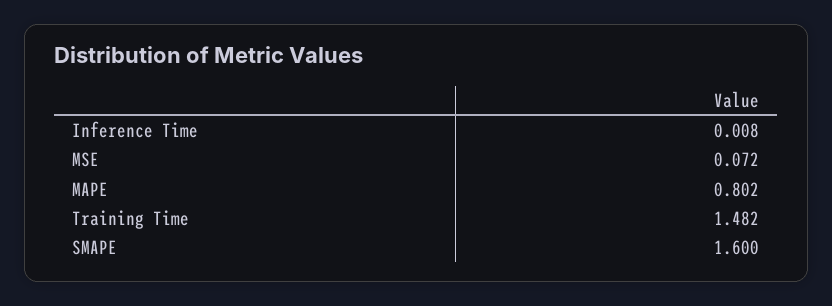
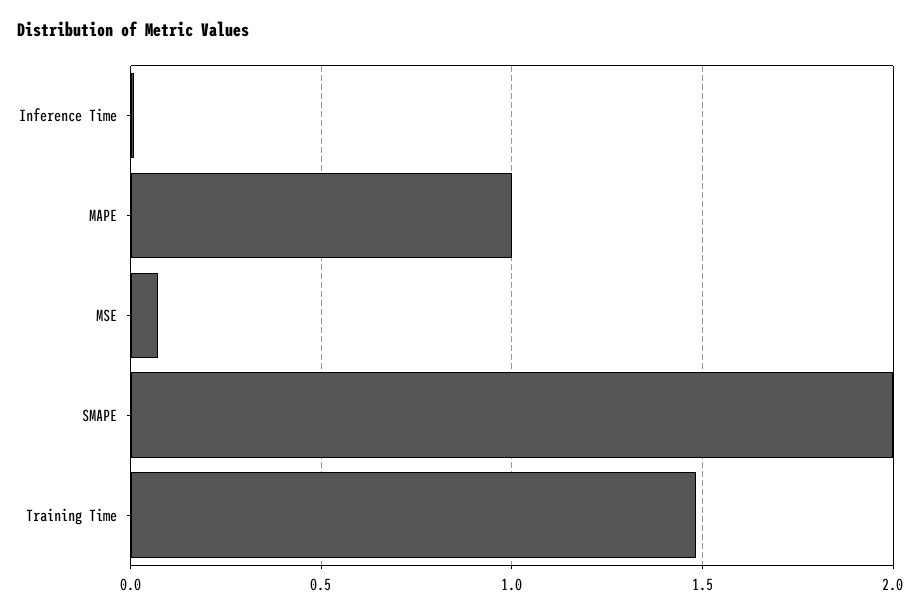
  {
    "Inference Time": 0.008,
    "MSE": 0.072,
-   "MAPE": 0.802,
+   "MAPE": 1,
    "Training Time": 1.482,
-   "SMAPE": 1.6
+   "SMAPE": 2
  }

